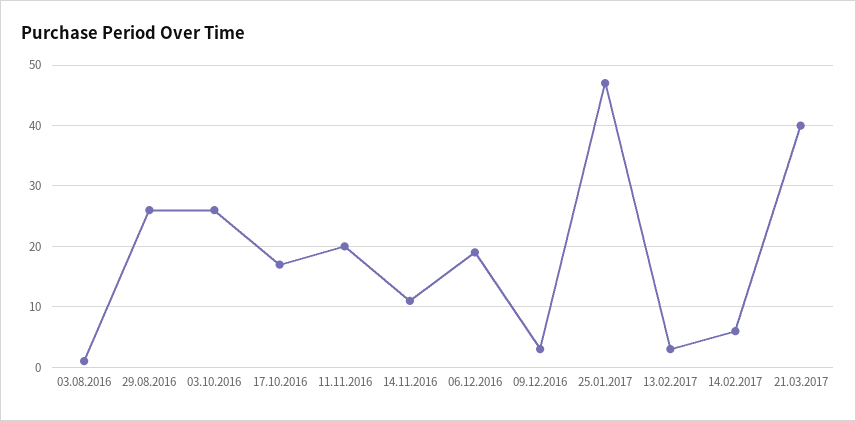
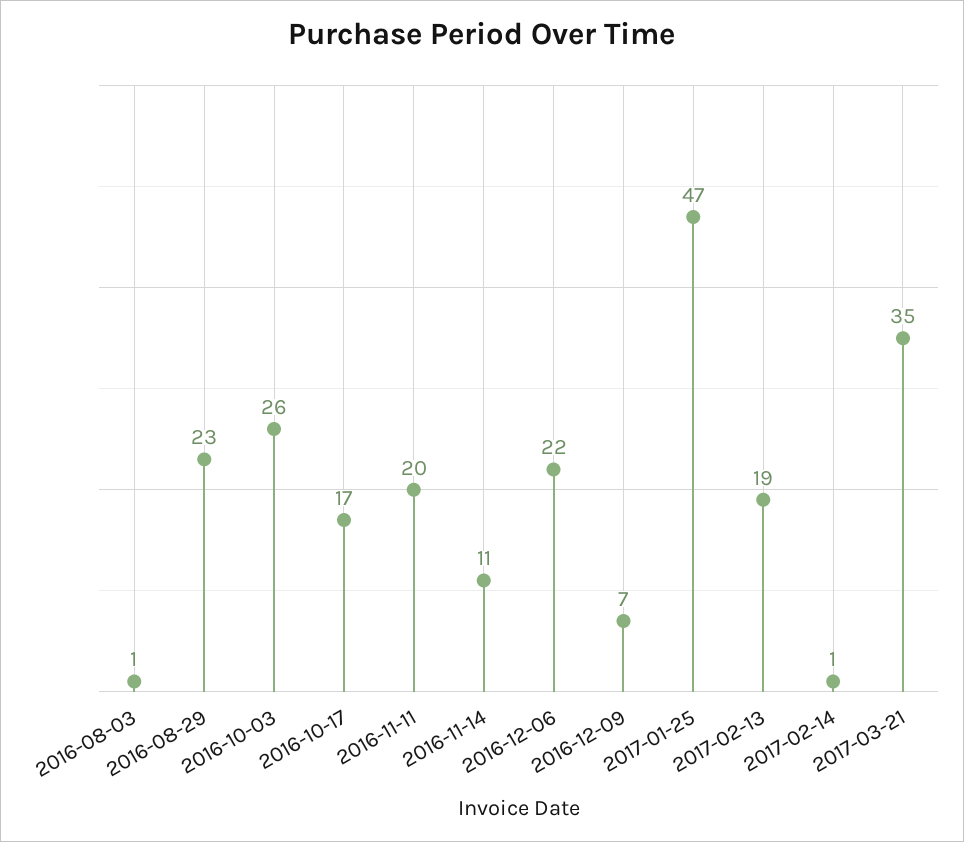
  {
    "03.08.2016": 1,
-   "29.08.2016": 26,
+   "29.08.2016": 23,
    "03.10.2016": 26,
    "17.10.2016": 17,
    "11.11.2016": 20,
    "14.11.2016": 11,
-   "06.12.2016": 19,
+   "06.12.2016": 22,
-   "09.12.2016": 3,
+   "09.12.2016": 7,
    "25.01.2017": 47,
-   "13.02.2017": 3,
+   "13.02.2017": 19,
-   "14.02.2017": 6,
+   "14.02.2017": 1,
-   "21.03.2017": 40
+   "21.03.2017": 35
  }

